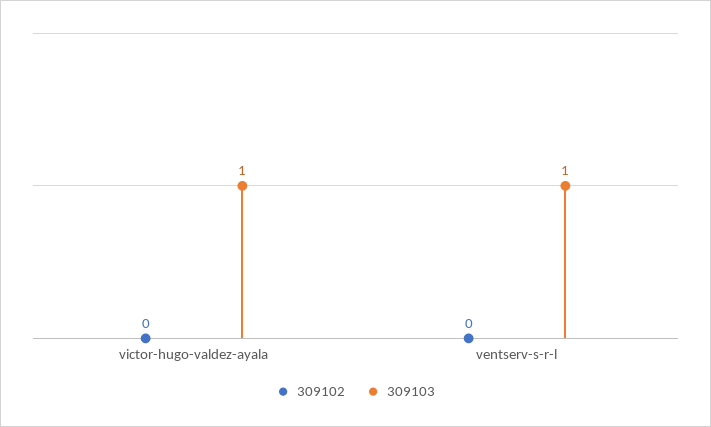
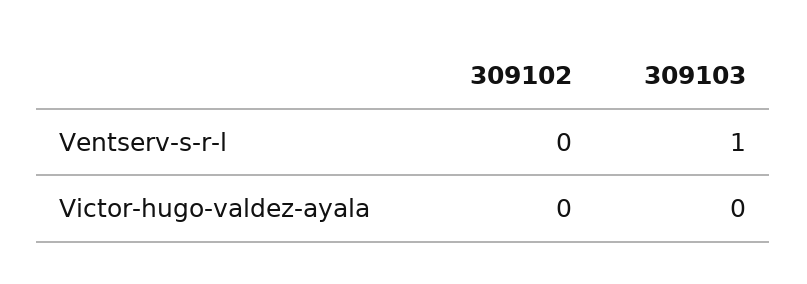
  {
    "309102": {
      "victor-hugo-valdez-ayala": 0,
      "ventserv-s-r-l": 0
    },
    "309103": {
-     "victor-hugo-valdez-ayala": 1,
+     "victor-hugo-valdez-ayala": 0,
      "ventserv-s-r-l": 1
    }
  }

